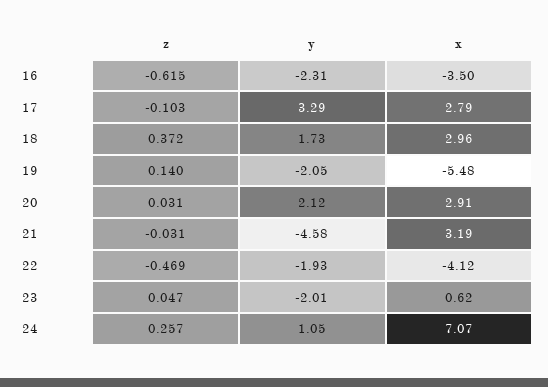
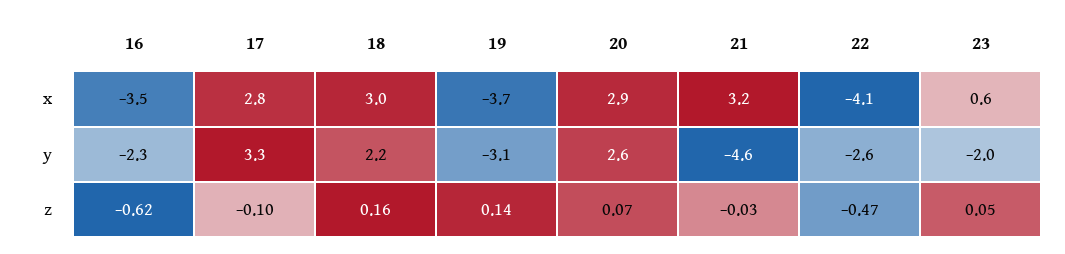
  {
    "z": {
      "16": -0.615,
      "17": -0.103,
-     "18": 0.372,
+     "18": 0.16,
      "19": 0.14,
-     "20": 0.031,
+     "20": 0.07,
      "21": -0.031,
      "22": -0.469,
-     "23": 0.047,
+     "23": 0.047
-     "24": 0.257
    },
    "y": {
      "16": -2.31,
      "17": 3.29,
-     "18": 1.73,
+     "18": 2.2,
-     "19": -2.05,
+     "19": -3.1,
-     "20": 2.12,
+     "20": 2.6,
      "21": -4.58,
-     "22": -1.93,
+     "22": -2.6,
-     "23": -2.01,
+     "23": -2.01
-     "24": 1.05
    },
    "x": {
      "16": -3.5,
      "17": 2.79,
      "18": 2.96,
-     "19": -5.48,
+     "19": -3.7,
      "20": 2.91,
      "21": 3.19,
      "22": -4.12,
-     "23": 0.62,
+     "23": 0.62
-     "24": 7.07
    }
  }

